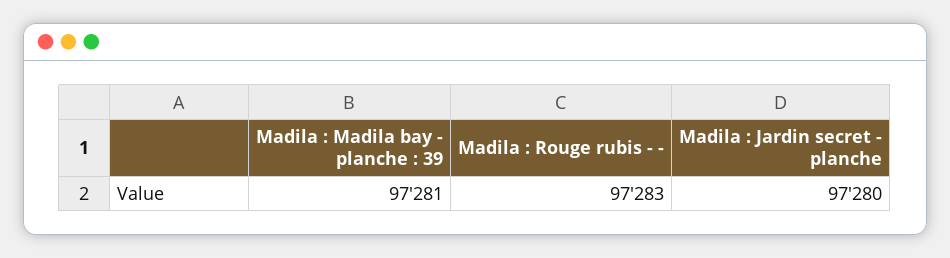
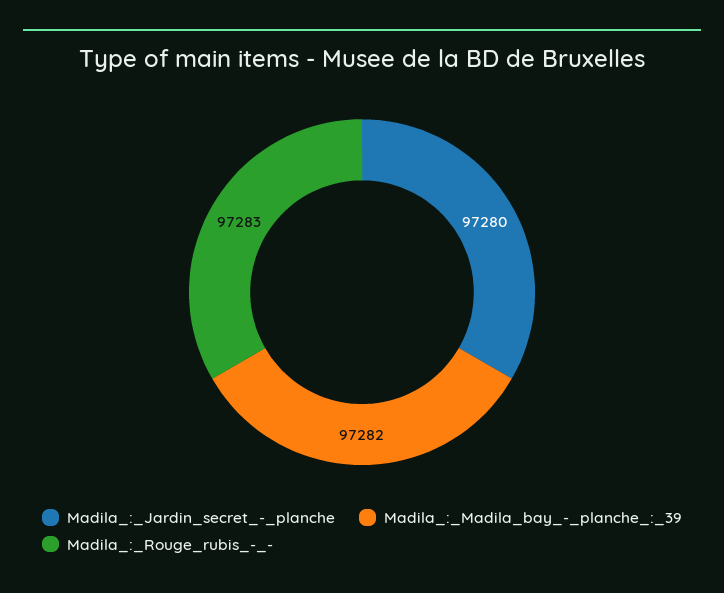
  {
-   "Madila : Madila bay - planche : 39": 97281,
+   "Madila : Madila bay - planche : 39": 97282,
    "Madila : Rouge rubis - -": 97283,
    "Madila : Jardin secret - planche": 97280
  }

